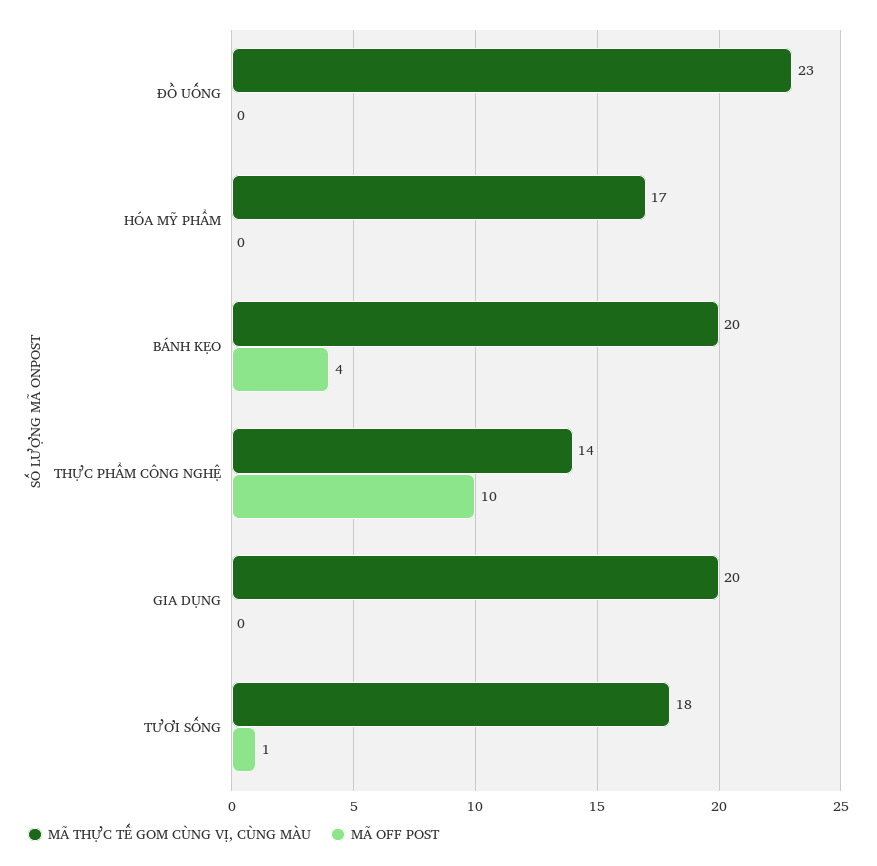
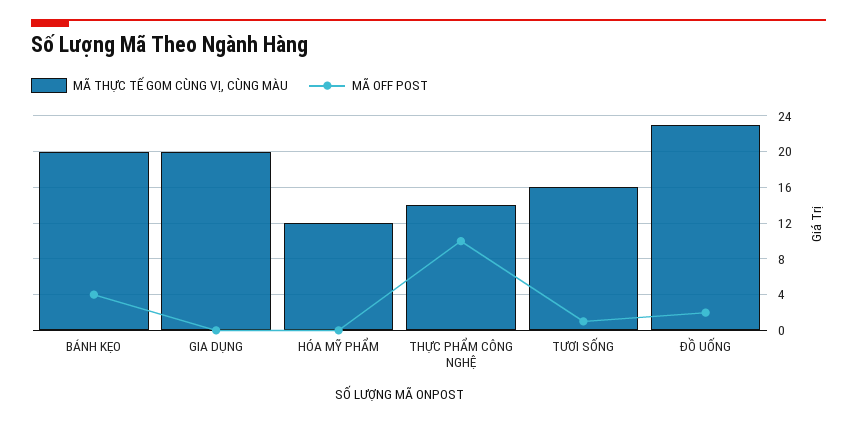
  {
    "MÃ THỰC TẾ GOM CÙNG VỊ, CÙNG MÀU": {
      "ĐỒ UỐNG": 23,
-     "HÓA MỸ PHẨM": 17,
+     "HÓA MỸ PHẨM": 12,
      "BÁNH KẸO": 20,
      "THỰC PHẨM CÔNG NGHỆ": 14,
      "GIA DỤNG": 20,
-     "TƯƠI SỐNG": 18
+     "TƯƠI SỐNG": 16
    },
    "MÃ OFF POST": {
-     "ĐỒ UỐNG": 0,
+     "ĐỒ UỐNG": 2,
      "HÓA MỸ PHẨM": 0,
      "BÁNH KẸO": 4,
      "THỰC PHẨM CÔNG NGHỆ": 10,
      "GIA DỤNG": 0,
      "TƯƠI SỐNG": 1
    }
  }

